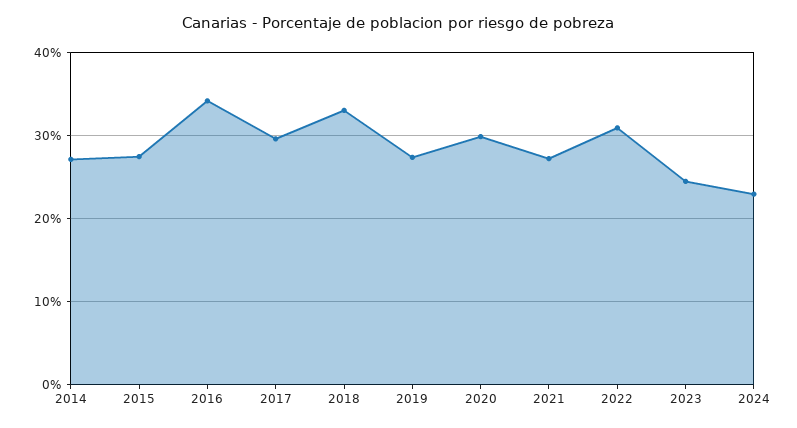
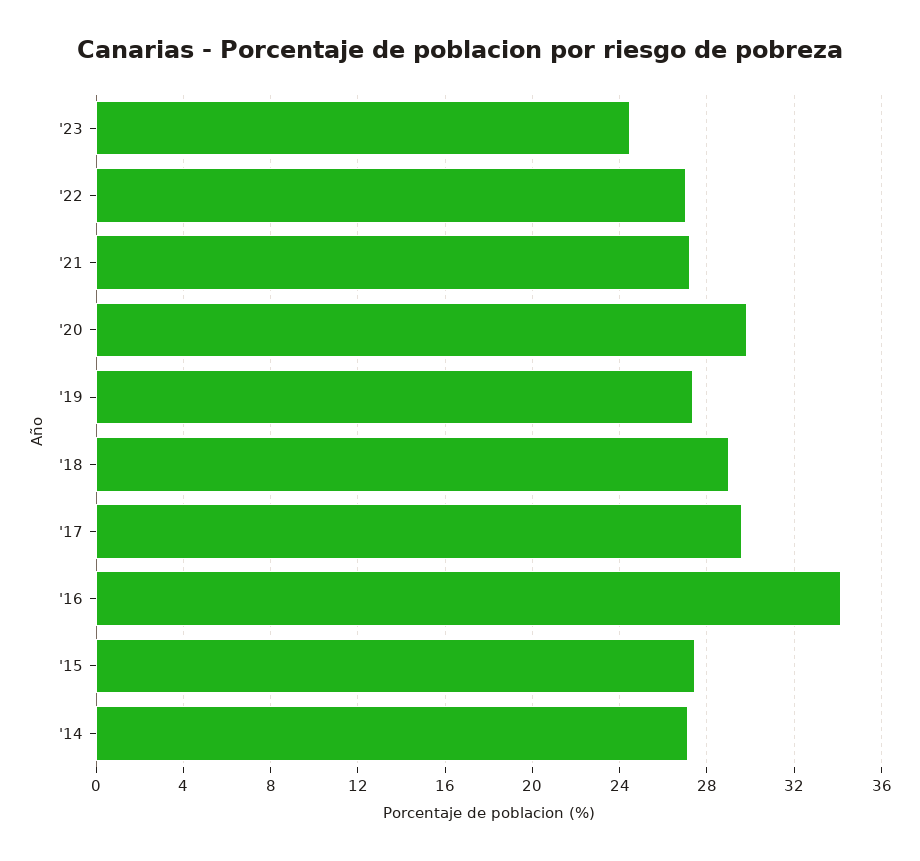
  {
    "2014": 27,
    "2015": 27.5,
    "2016": 34,
    "2017": 29.5,
-   "2018": 33,
+   "2018": 29,
    "2019": 27.5,
    "2020": 30,
    "2021": 27,
-   "2022": 31,
+   "2022": 27,
-   "2023": 24.5,
+   "2023": 24.5
-   "2024": 23
  }

